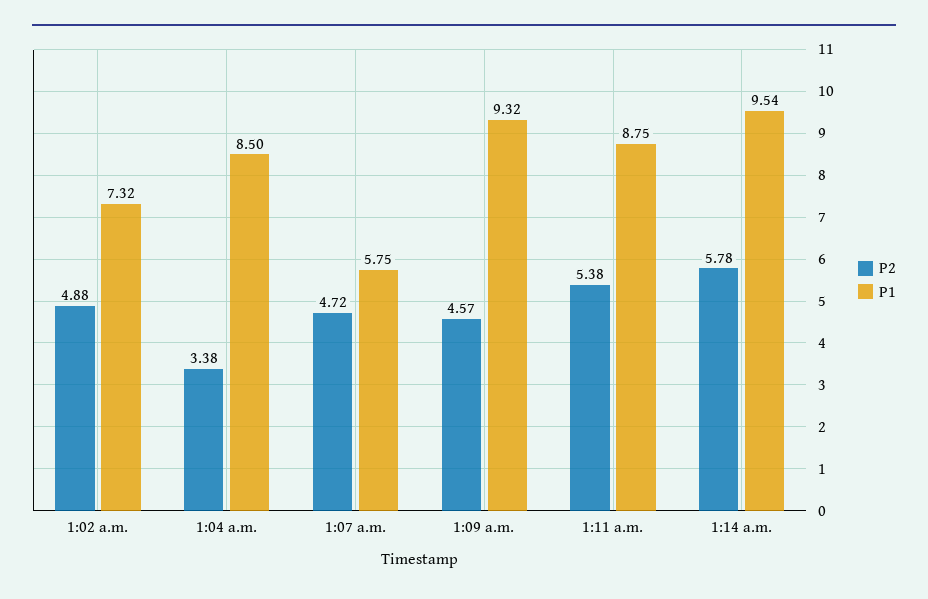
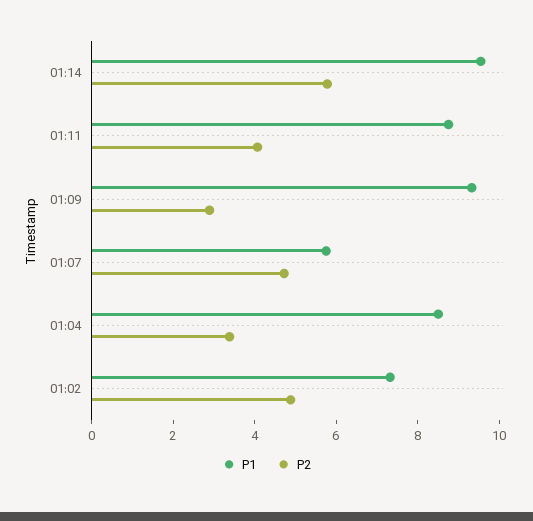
  {
    "P2": {
      "1:02 a.m.": 4.88,
      "1:04 a.m.": 3.38,
      "1:07 a.m.": 4.72,
-     "1:09 a.m.": 4.57,
+     "1:09 a.m.": 3,
-     "1:11 a.m.": 5.38,
+     "1:11 a.m.": 4,
      "1:14 a.m.": 5.78
    },
    "P1": {
      "1:02 a.m.": 7.32,
      "1:04 a.m.": 8.5,
      "1:07 a.m.": 5.75,
      "1:09 a.m.": 9.32,
      "1:11 a.m.": 8.75,
      "1:14 a.m.": 9.54
    }
  }

